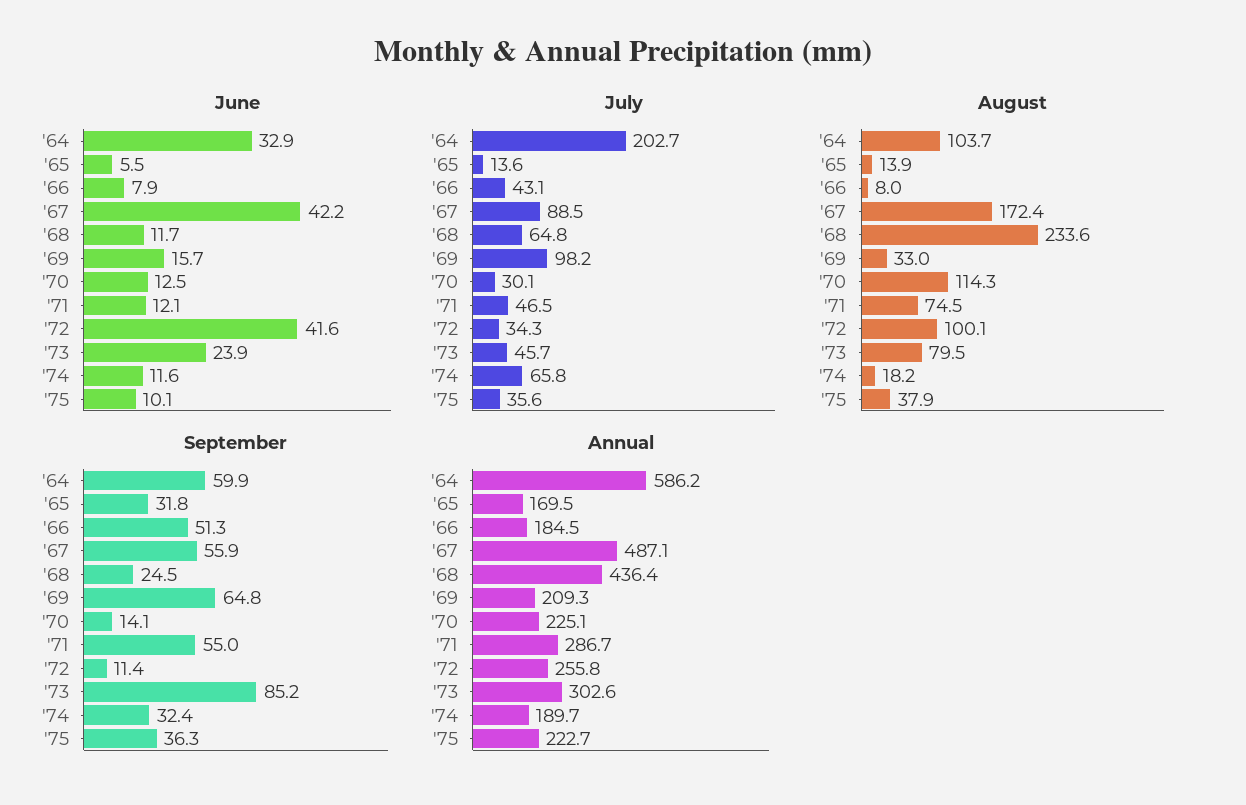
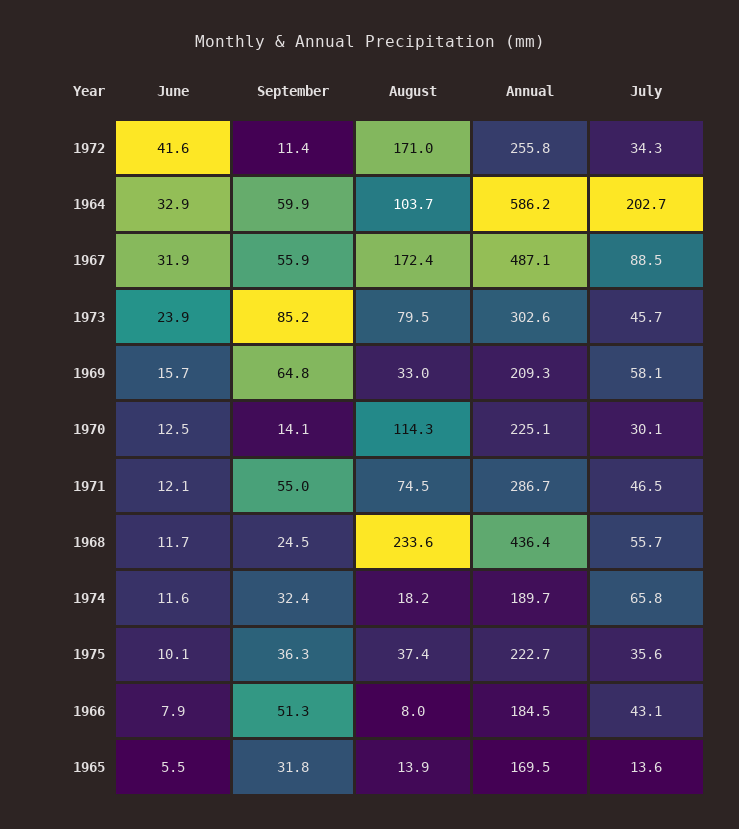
  {
    "June": {
      "'64": 32.9,
      "'65": 5.5,
      "'66": 7.9,
-     "'67": 42.2,
+     "'67": 31.9,
      "'68": 11.7,
      "'69": 15.7,
      "'70": 12.5,
      "'71": 12.1,
      "'72": 41.6,
      "'73": 23.9,
      "'74": 11.6,
      "'75": 10.1
    },
    "July": {
      "'64": 202.7,
      "'65": 13.6,
      "'66": 43.1,
      "'67": 88.5,
-     "'68": 64.8,
+     "'68": 55.7,
-     "'69": 98.2,
+     "'69": 58.1,
      "'70": 30.1,
      "'71": 46.5,
      "'72": 34.3,
      "'73": 45.7,
      "'74": 65.8,
      "'75": 35.6
    },
    "August": {
      "'64": 103.7,
      "'65": 13.9,
      "'66": 8,
      "'67": 172.4,
      "'68": 233.6,
      "'69": 33,
      "'70": 114.3,
      "'71": 74.5,
-     "'72": 100.1,
+     "'72": 171,
      "'73": 79.5,
      "'74": 18.2,
-     "'75": 37.9
+     "'75": 37.4
    },
    "September": {
      "'64": 59.9,
      "'65": 31.8,
      "'66": 51.3,
      "'67": 55.9,
      "'68": 24.5,
      "'69": 64.8,
      "'70": 14.1,
      "'71": 55,
      "'72": 11.4,
      "'73": 85.2,
      "'74": 32.4,
      "'75": 36.3
    },
    "Annual": {
      "'64": 586.2,
      "'65": 169.5,
      "'66": 184.5,
      "'67": 487.1,
      "'68": 436.4,
      "'69": 209.3,
      "'70": 225.1,
      "'71": 286.7,
      "'72": 255.8,
      "'73": 302.6,
      "'74": 189.7,
      "'75": 222.7
    }
  }

